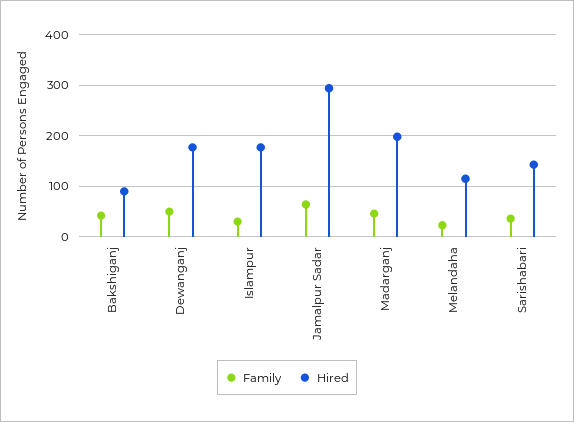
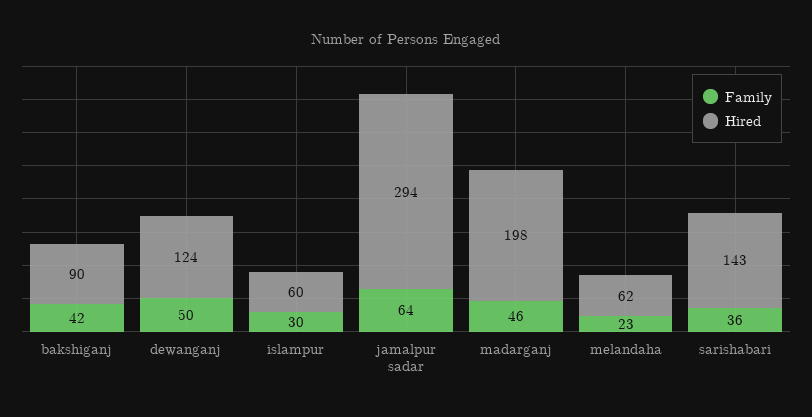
  {
    "Family": {
      "Bakshiganj": 42,
      "Dewanganj": 50,
      "Islampur": 30,
      "Jamalpur Sadar": 64,
      "Madarganj": 46,
      "Melandaha": 23,
      "Sarishabari": 36
    },
    "Hired": {
      "Bakshiganj": 90,
-     "Dewanganj": 180,
+     "Dewanganj": 124,
-     "Islampur": 180,
+     "Islampur": 60,
      "Jamalpur Sadar": 294,
      "Madarganj": 198,
-     "Melandaha": 120,
+     "Melandaha": 62,
      "Sarishabari": 143
    }
  }

